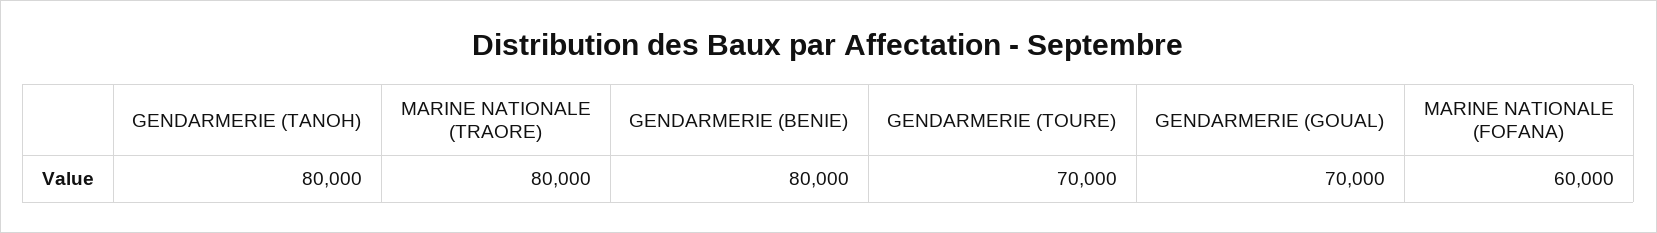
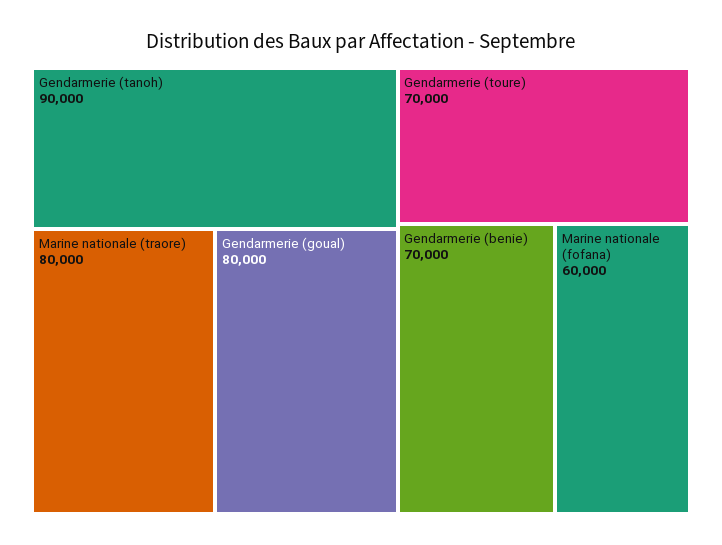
  {
-   "GENDARMERIE (TANOH)": 80000,
+   "GENDARMERIE (TANOH)": 90000,
    "MARINE NATIONALE (TRAORE)": 80000,
-   "GENDARMERIE (BENIE)": 80000,
+   "GENDARMERIE (BENIE)": 70000,
    "GENDARMERIE (TOURE)": 70000,
-   "GENDARMERIE (GOUAL)": 70000,
+   "GENDARMERIE (GOUAL)": 80000,
    "MARINE NATIONALE (FOFANA)": 60000
  }

